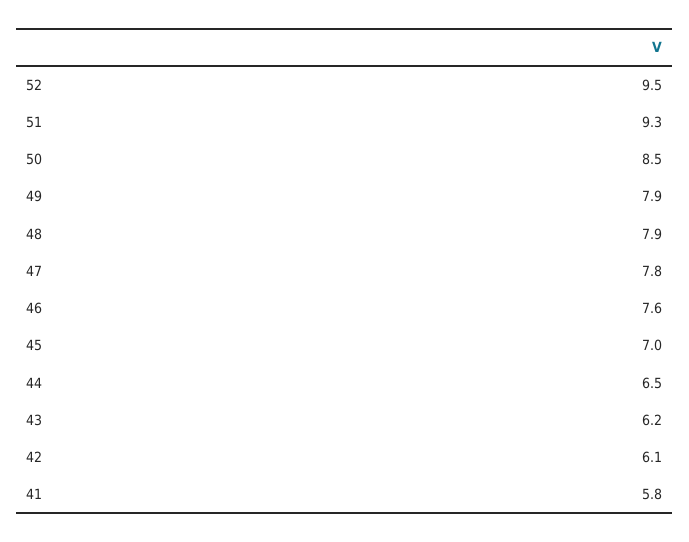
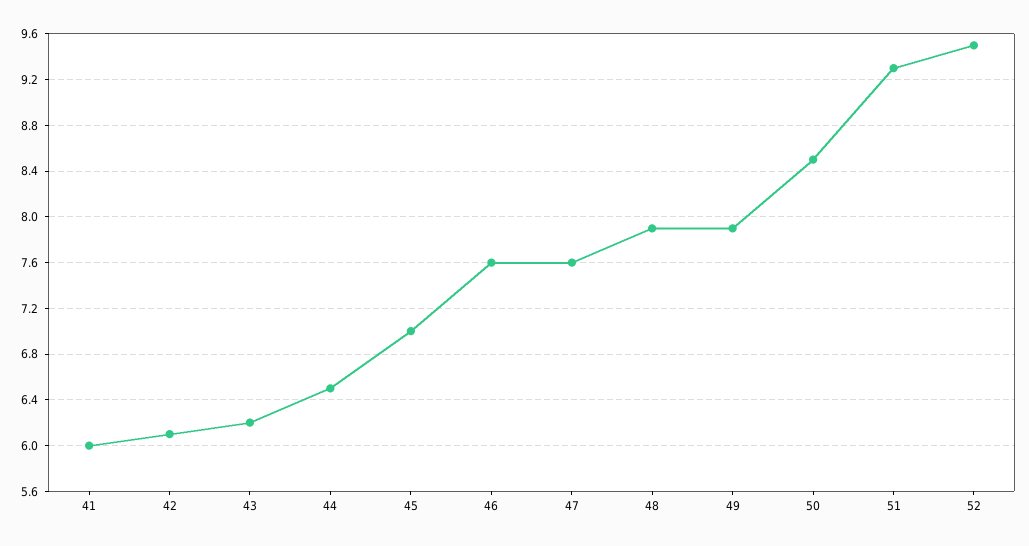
  {
    "52": 9.5,
    "51": 9.3,
    "50": 8.5,
    "49": 7.9,
    "48": 7.9,
-   "47": 7.8,
+   "47": 7.6,
    "46": 7.6,
    "45": 7,
    "44": 6.5,
    "43": 6.2,
    "42": 6.1,
-   "41": 5.8
+   "41": 6
  }

